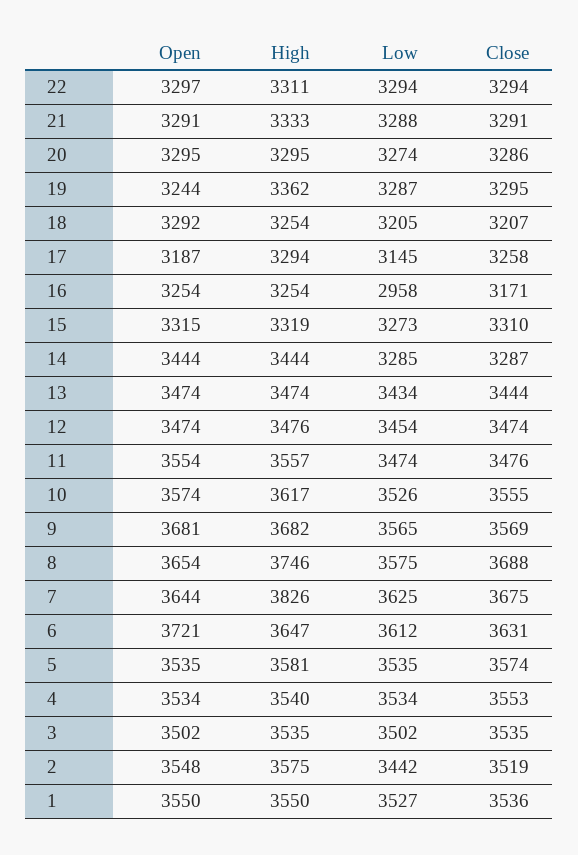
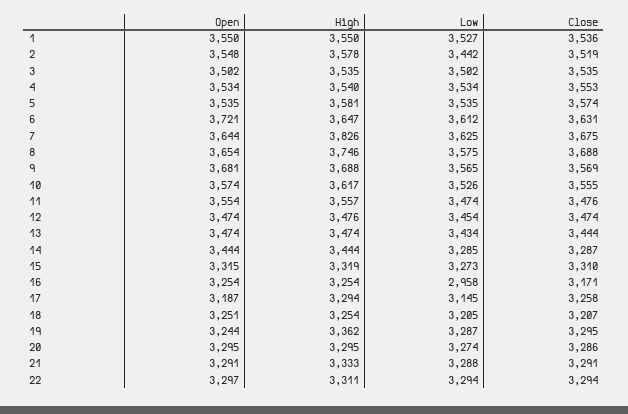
  {
    "Open": {
      "22": 3297,
      "21": 3291,
      "20": 3295,
      "19": 3244,
-     "18": 3292,
+     "18": 3251,
      "17": 3187,
      "16": 3254,
      "15": 3315,
      "14": 3444,
      "13": 3474,
      "12": 3474,
      "11": 3554,
      "10": 3574,
      "9": 3681,
      "8": 3654,
      "7": 3644,
      "6": 3721,
      "5": 3535,
      "4": 3534,
      "3": 3502,
      "2": 3548,
      "1": 3550
    },
    "High": {
      "22": 3311,
      "21": 3333,
      "20": 3295,
      "19": 3362,
      "18": 3254,
      "17": 3294,
      "16": 3254,
      "15": 3319,
      "14": 3444,
      "13": 3474,
      "12": 3476,
      "11": 3557,
      "10": 3617,
-     "9": 3682,
+     "9": 3688,
      "8": 3746,
      "7": 3826,
      "6": 3647,
      "5": 3581,
      "4": 3540,
      "3": 3535,
-     "2": 3575,
+     "2": 3578,
      "1": 3550
    },
    "Low": {
      "22": 3294,
      "21": 3288,
      "20": 3274,
      "19": 3287,
      "18": 3205,
      "17": 3145,
      "16": 2958,
      "15": 3273,
      "14": 3285,
      "13": 3434,
      "12": 3454,
      "11": 3474,
      "10": 3526,
      "9": 3565,
      "8": 3575,
      "7": 3625,
      "6": 3612,
      "5": 3535,
      "4": 3534,
      "3": 3502,
      "2": 3442,
      "1": 3527
    },
    "Close": {
      "22": 3294,
      "21": 3291,
      "20": 3286,
      "19": 3295,
      "18": 3207,
      "17": 3258,
      "16": 3171,
      "15": 3310,
      "14": 3287,
      "13": 3444,
      "12": 3474,
      "11": 3476,
      "10": 3555,
      "9": 3569,
      "8": 3688,
      "7": 3675,
      "6": 3631,
      "5": 3574,
      "4": 3553,
      "3": 3535,
      "2": 3519,
      "1": 3536
    }
  }

